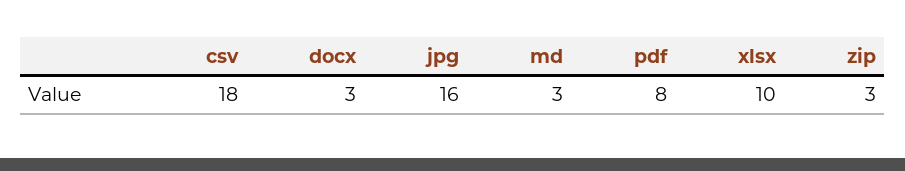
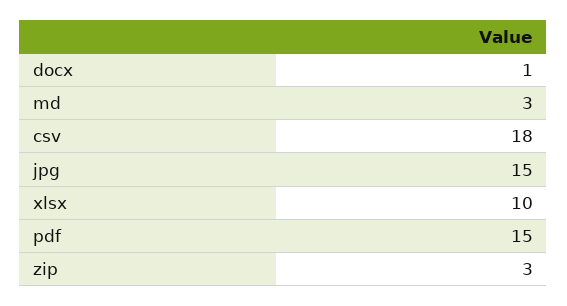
  {
    "csv": 18,
-   "docx": 3,
+   "docx": 1,
-   "jpg": 16,
+   "jpg": 15,
    "md": 3,
-   "pdf": 8,
+   "pdf": 15,
    "xlsx": 10,
    "zip": 3
  }

